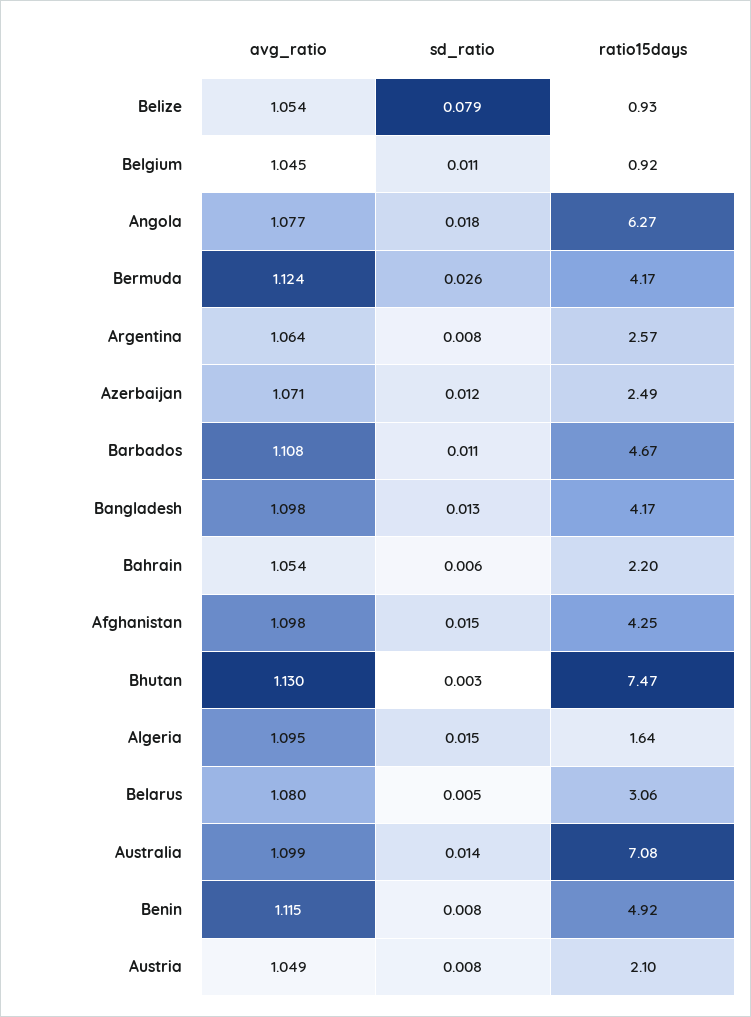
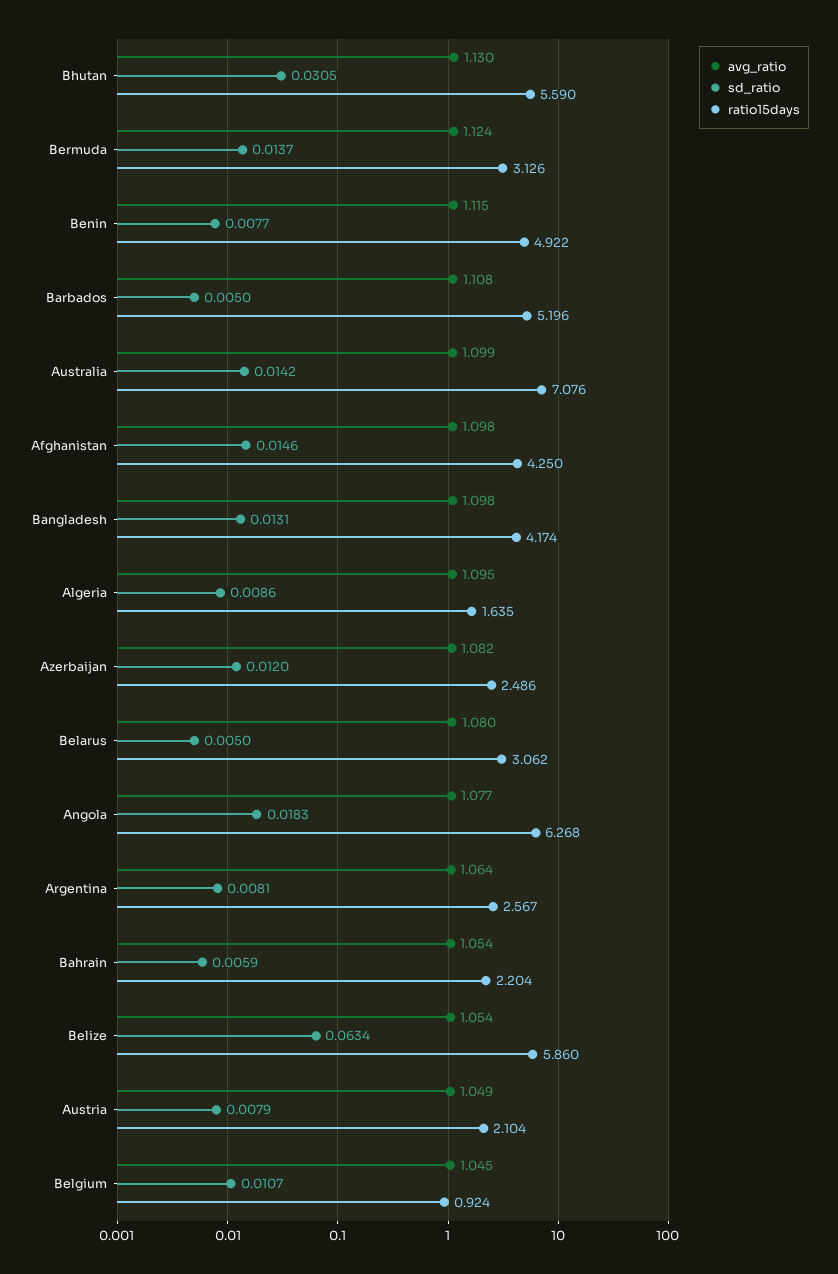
  {
    "avg_ratio": {
      "Belize": 1.054,
      "Belgium": 1.045,
      "Angola": 1.077,
      "Bermuda": 1.124,
      "Argentina": 1.064,
-     "Azerbaijan": 1.071,
+     "Azerbaijan": 1.082,
      "Barbados": 1.108,
      "Bangladesh": 1.098,
      "Bahrain": 1.054,
      "Afghanistan": 1.098,
      "Bhutan": 1.13,
      "Algeria": 1.095,
      "Belarus": 1.08,
      "Australia": 1.099,
      "Benin": 1.115,
      "Austria": 1.049
    },
    "sd_ratio": {
-     "Belize": 0.079,
+     "Belize": 0.0634,
      "Belgium": 0.0107,
      "Angola": 0.0183,
-     "Bermuda": 0.026,
+     "Bermuda": 0.0137,
      "Argentina": 0.0081,
      "Azerbaijan": 0.012,
-     "Barbados": 0.011,
+     "Barbados": 0.005,
      "Bangladesh": 0.0131,
      "Bahrain": 0.0059,
      "Afghanistan": 0.0146,
-     "Bhutan": 0.003,
+     "Bhutan": 0.0305,
-     "Algeria": 0.015,
+     "Algeria": 0.0086,
      "Belarus": 0.005,
      "Australia": 0.0142,
      "Benin": 0.0077,
      "Austria": 0.0079
    },
    "ratio15days": {
-     "Belize": 0.93,
+     "Belize": 5.86,
      "Belgium": 0.924,
      "Angola": 6.268,
-     "Bermuda": 4.17,
+     "Bermuda": 3.126,
      "Argentina": 2.567,
      "Azerbaijan": 2.486,
-     "Barbados": 4.67,
+     "Barbados": 5.196,
      "Bangladesh": 4.174,
      "Bahrain": 2.204,
      "Afghanistan": 4.25,
-     "Bhutan": 7.47,
+     "Bhutan": 5.59,
      "Algeria": 1.635,
      "Belarus": 3.062,
      "Australia": 7.076,
      "Benin": 4.922,
      "Austria": 2.104
    }
  }

